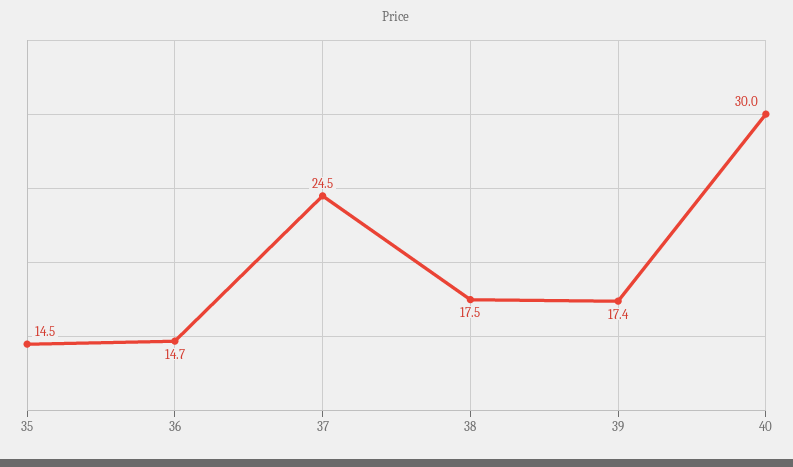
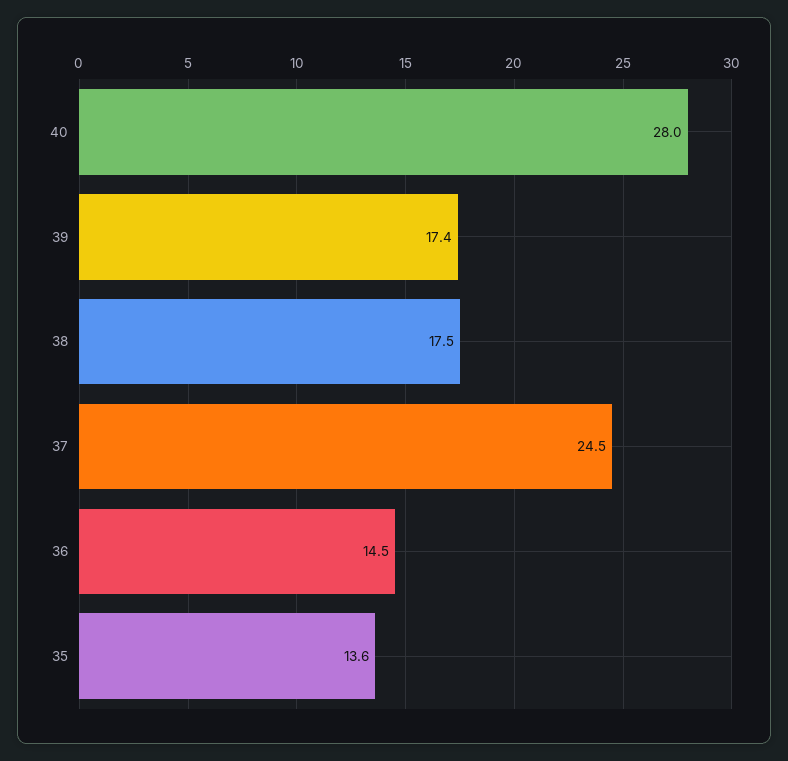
  {
-   "35": 14.5,
+   "35": 13.6,
-   "36": 14.7,
+   "36": 14.5,
    "37": 24.5,
    "38": 17.5,
    "39": 17.4,
-   "40": 30
+   "40": 28
  }

